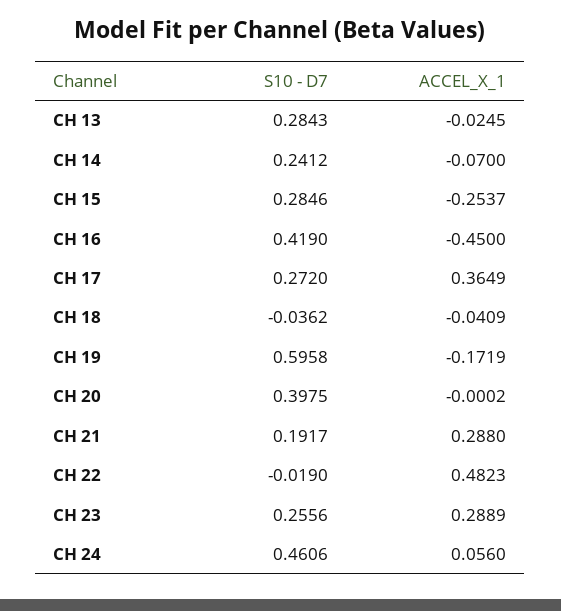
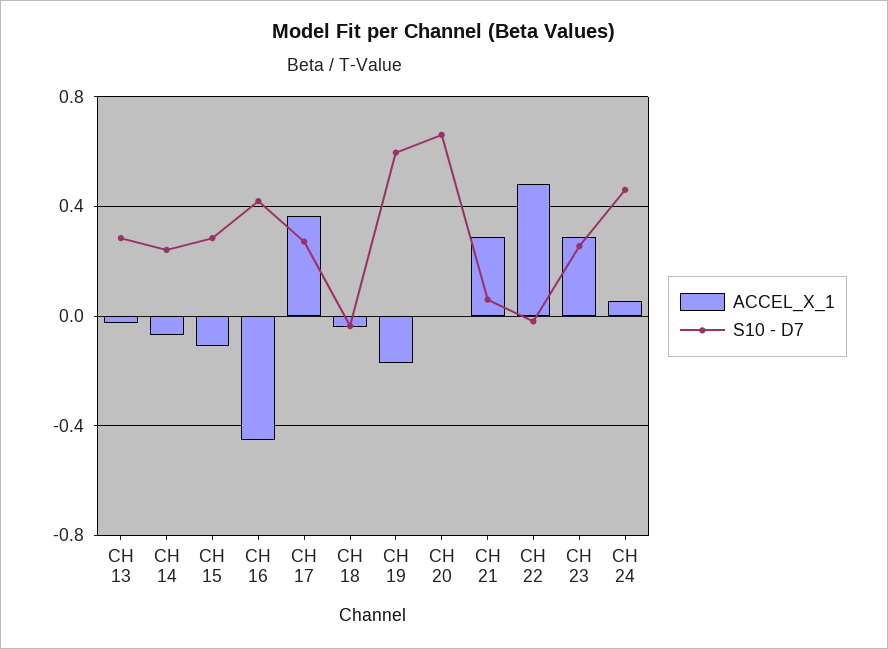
  {
    "S10 - D7": {
      "CH 13": 0.2843,
      "CH 14": 0.2412,
      "CH 15": 0.2846,
      "CH 16": 0.419,
      "CH 17": 0.272,
      "CH 18": -0.0362,
      "CH 19": 0.5958,
-     "CH 20": 0.3975,
+     "CH 20": 0.65,
-     "CH 21": 0.1917,
+     "CH 21": 0.05,
      "CH 22": -0.019,
      "CH 23": 0.2556,
      "CH 24": 0.4606
    },
    "ACCEL_X_1": {
      "CH 13": -0.0245,
      "CH 14": -0.07,
-     "CH 15": -0.2537,
+     "CH 15": -0.1,
      "CH 16": -0.45,
      "CH 17": 0.3649,
      "CH 18": -0.0409,
      "CH 19": -0.1719,
      "CH 20": -0.0002,
      "CH 21": 0.288,
      "CH 22": 0.4823,
      "CH 23": 0.2889,
      "CH 24": 0.056
    }
  }

